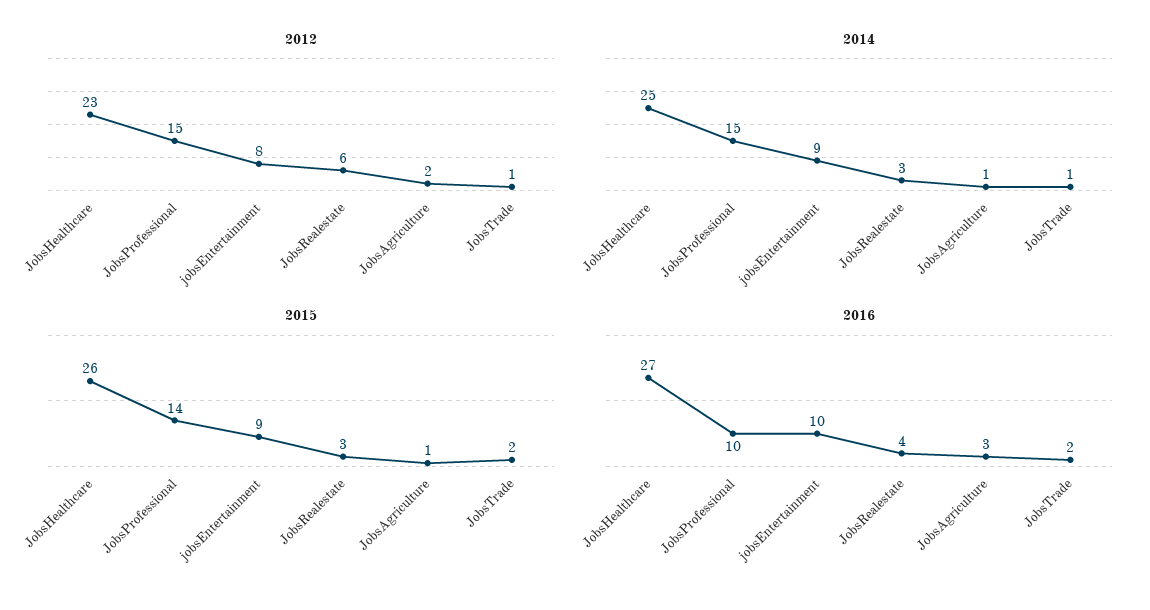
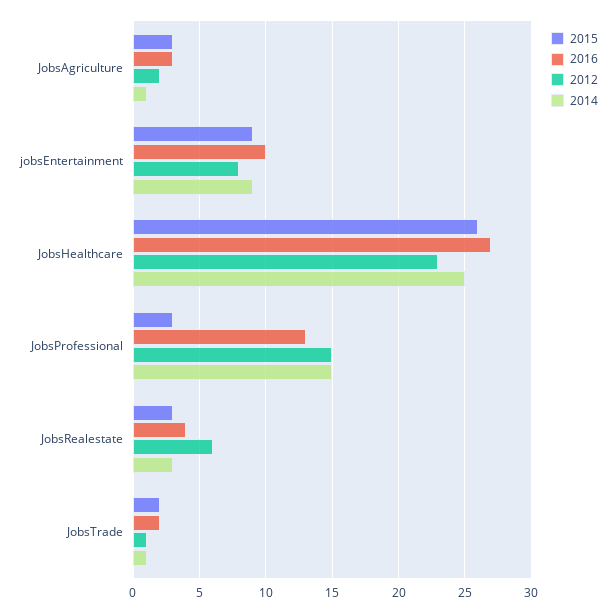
  {
    "2012": {
      "JobsHealthcare": 23,
      "JobsProfessional": 15,
      "jobsEntertainment": 8,
      "JobsRealestate": 6,
      "JobsAgriculture": 2,
      "JobsTrade": 1
    },
    "2014": {
      "JobsHealthcare": 25,
      "JobsProfessional": 15,
      "jobsEntertainment": 9,
      "JobsRealestate": 3,
      "JobsAgriculture": 1,
      "JobsTrade": 1
    },
    "2015": {
      "JobsHealthcare": 26,
-     "JobsProfessional": 14,
+     "JobsProfessional": 3,
      "jobsEntertainment": 9,
      "JobsRealestate": 3,
-     "JobsAgriculture": 1,
+     "JobsAgriculture": 3,
      "JobsTrade": 2
    },
    "2016": {
      "JobsHealthcare": 27,
-     "JobsProfessional": 10,
+     "JobsProfessional": 13,
      "jobsEntertainment": 10,
      "JobsRealestate": 4,
      "JobsAgriculture": 3,
      "JobsTrade": 2
    }
  }

